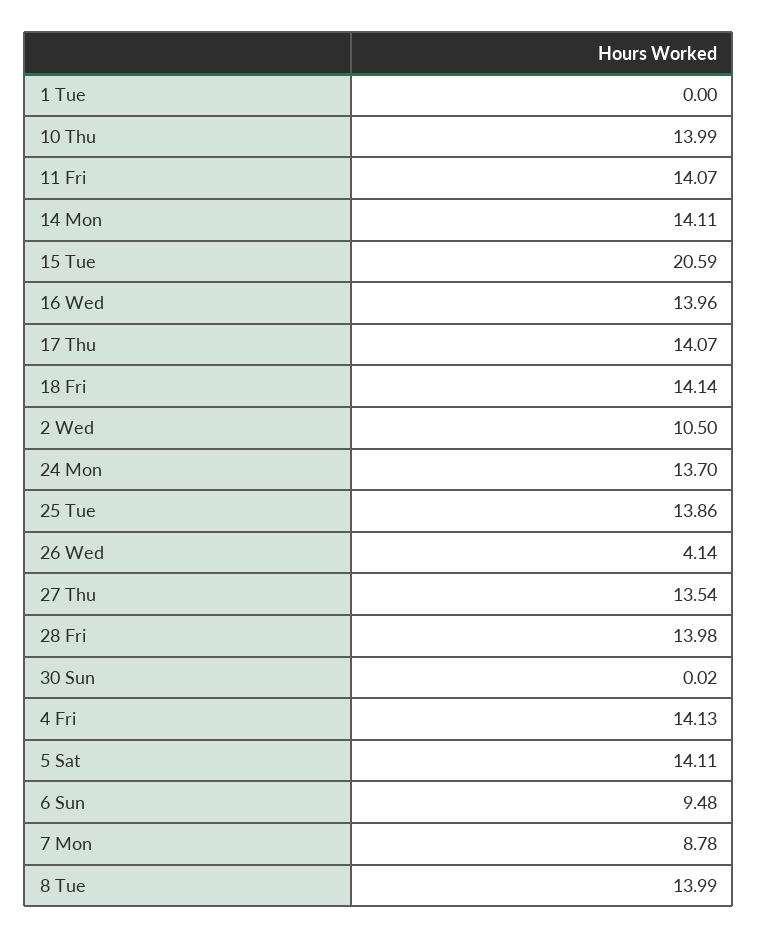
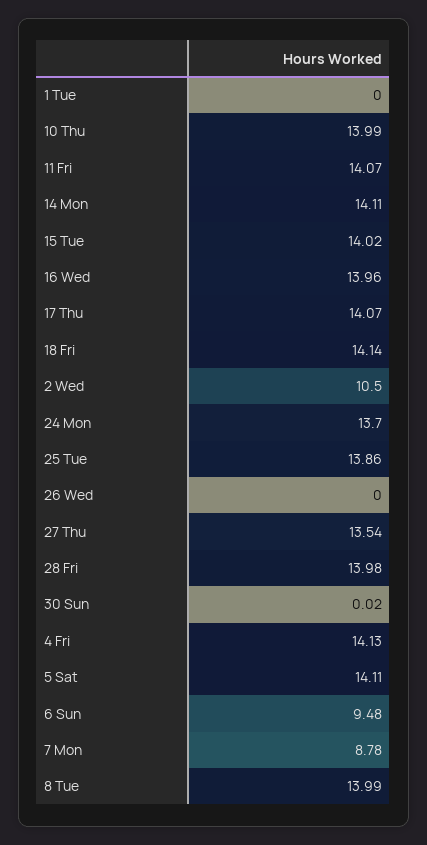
  {
    "1 Tue": 0,
    "10 Thu": 13.99,
    "11 Fri": 14.07,
    "14 Mon": 14.11,
-   "15 Tue": 20.59,
+   "15 Tue": 14.02,
    "16 Wed": 13.96,
    "17 Thu": 14.07,
    "18 Fri": 14.14,
    "2 Wed": 10.5,
    "24 Mon": 13.7,
    "25 Tue": 13.86,
-   "26 Wed": 4.14,
+   "26 Wed": 0,
    "27 Thu": 13.54,
    "28 Fri": 13.98,
    "30 Sun": 0.02,
    "4 Fri": 14.13,
    "5 Sat": 14.11,
    "6 Sun": 9.48,
    "7 Mon": 8.78,
    "8 Tue": 13.99
  }

